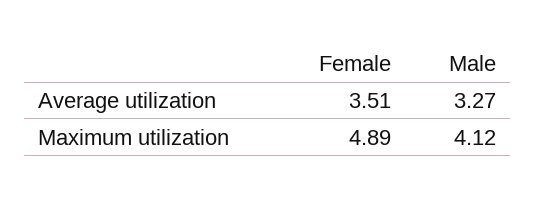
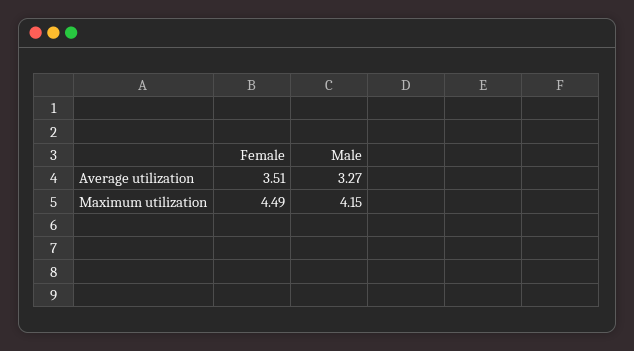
  {
    "Female": {
      "Average utilization": 3.51,
-     "Maximum utilization": 4.89
+     "Maximum utilization": 4.49
    },
    "Male": {
      "Average utilization": 3.27,
-     "Maximum utilization": 4.12
+     "Maximum utilization": 4.15
    }
  }

